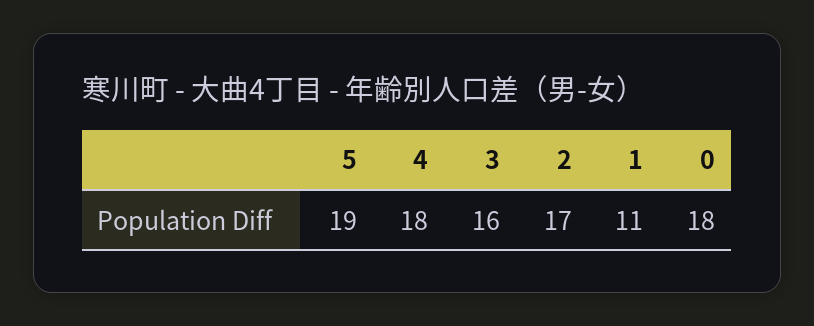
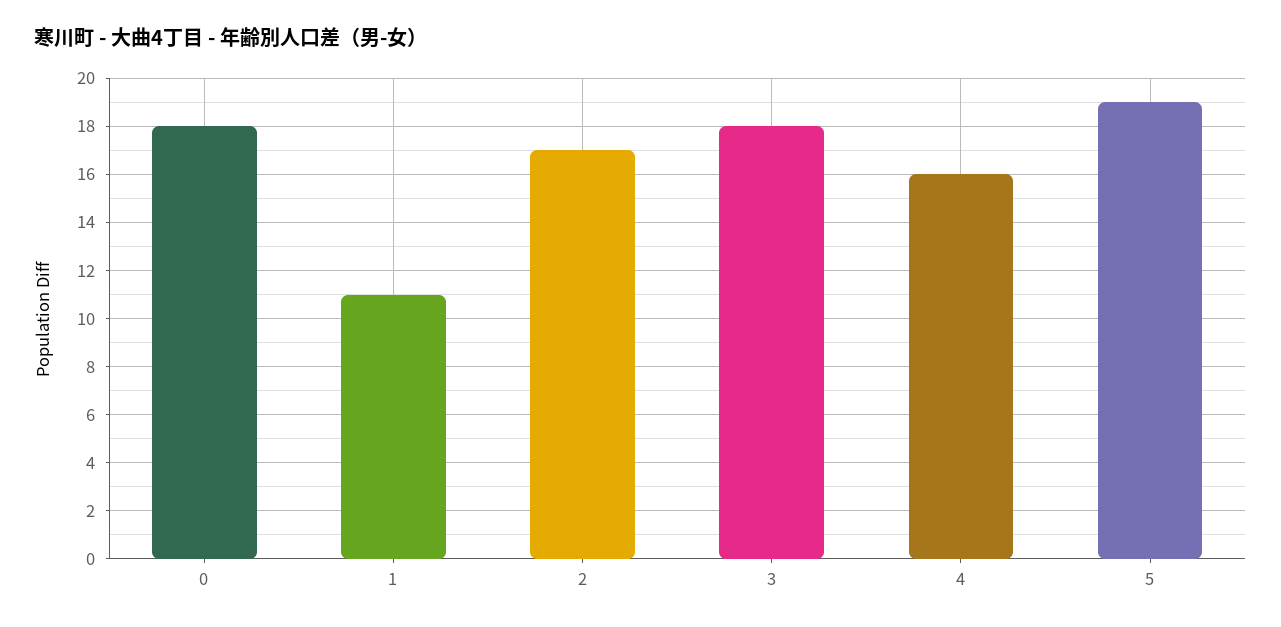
  {
    "5": 19,
-   "4": 18,
+   "4": 16,
-   "3": 16,
+   "3": 18,
    "2": 17,
    "1": 11,
    "0": 18
  }

